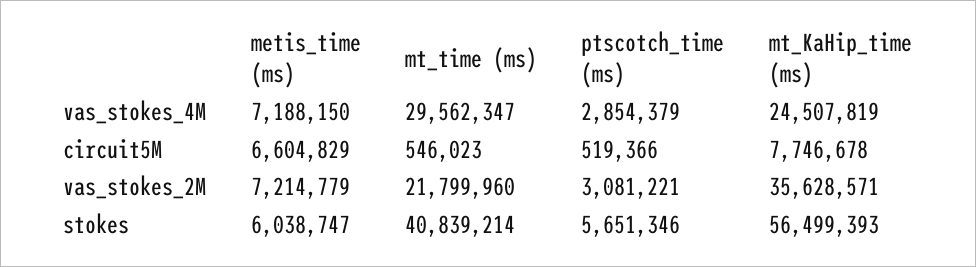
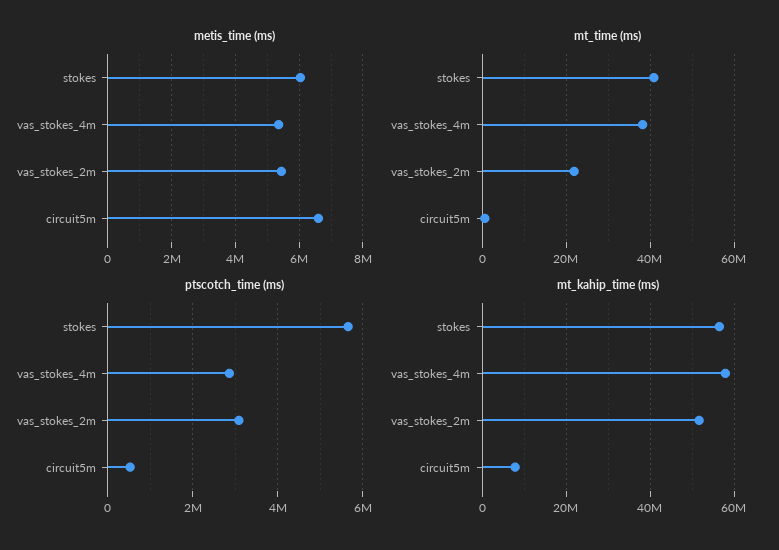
  {
    "metis_time (ms)": {
-     "vas_stokes_4M": 7188150,
+     "vas_stokes_4M": 5400000,
      "circuit5M": 6604829,
-     "vas_stokes_2M": 7214779,
+     "vas_stokes_2M": 5400000,
      "stokes": 6038747
    },
    "mt_time (ms)": {
-     "vas_stokes_4M": 29562347,
+     "vas_stokes_4M": 38000000,
      "circuit5M": 546023,
      "vas_stokes_2M": 21799960,
      "stokes": 40839214
    },
    "ptscotch_time (ms)": {
      "vas_stokes_4M": 2854379,
      "circuit5M": 519366,
      "vas_stokes_2M": 3081221,
      "stokes": 5651346
    },
    "mt_KaHip_time (ms)": {
-     "vas_stokes_4M": 24507819,
+     "vas_stokes_4M": 58000000,
      "circuit5M": 7746678,
-     "vas_stokes_2M": 35628571,
+     "vas_stokes_2M": 52000000,
      "stokes": 56499393
    }
  }

